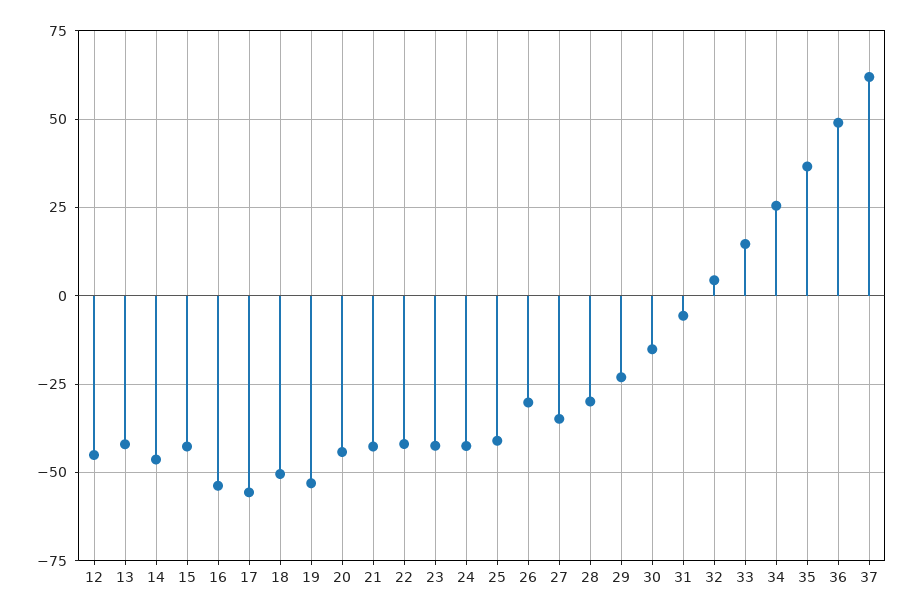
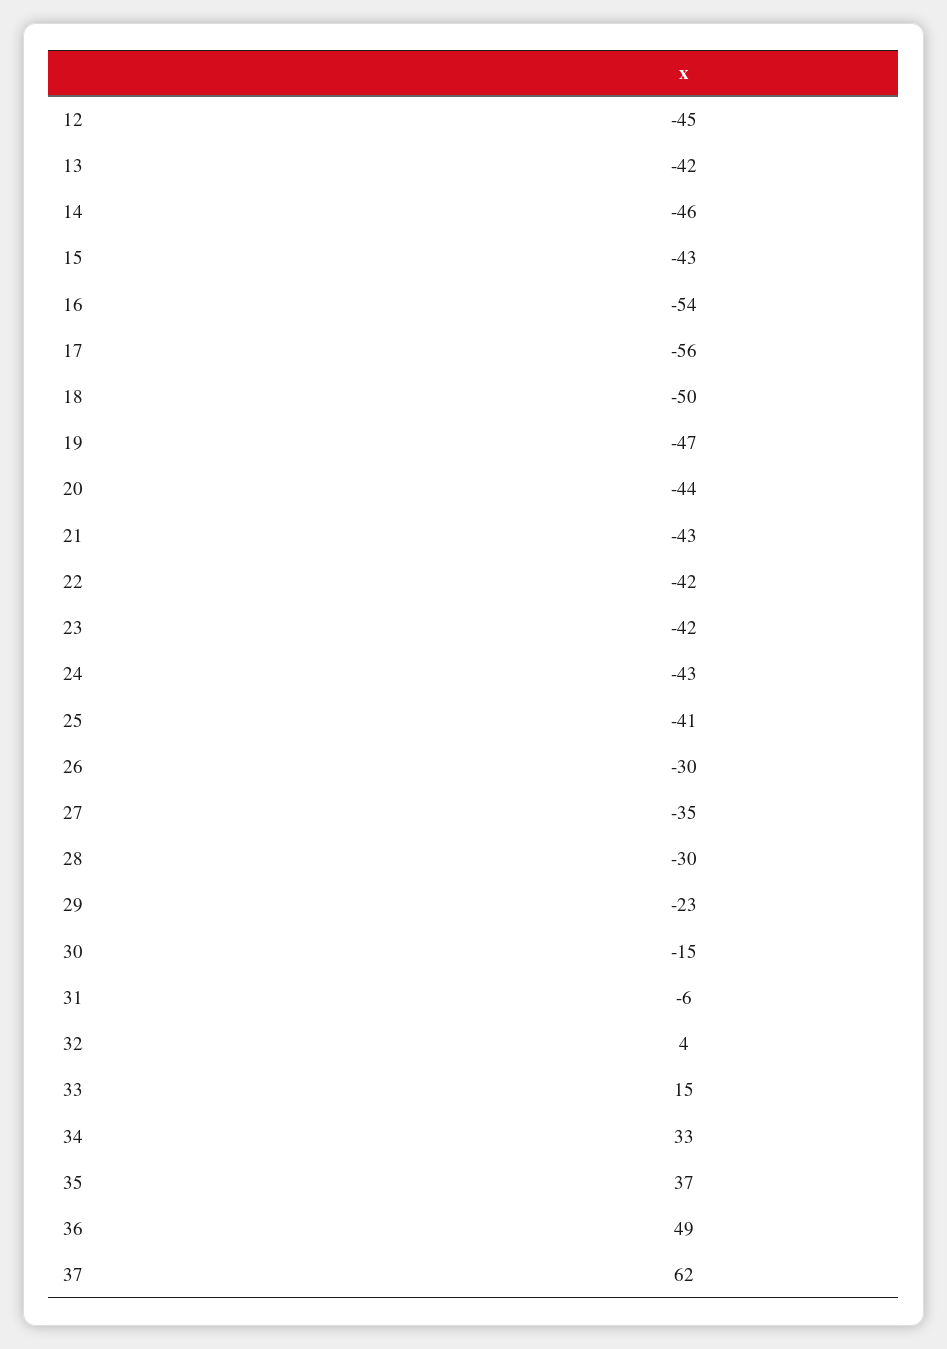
  {
    "12": -45,
    "13": -42,
    "14": -46,
    "15": -43,
    "16": -54,
    "17": -56,
    "18": -50,
-   "19": -52.5,
+   "19": -47,
    "20": -44,
    "21": -43,
    "22": -42,
    "23": -42,
    "24": -43,
    "25": -41,
    "26": -30,
    "27": -35,
    "28": -30,
    "29": -23,
    "30": -15,
    "31": -6,
    "32": 4,
    "33": 15,
-   "34": 25,
+   "34": 33,
    "35": 37,
    "36": 49,
    "37": 62
  }

